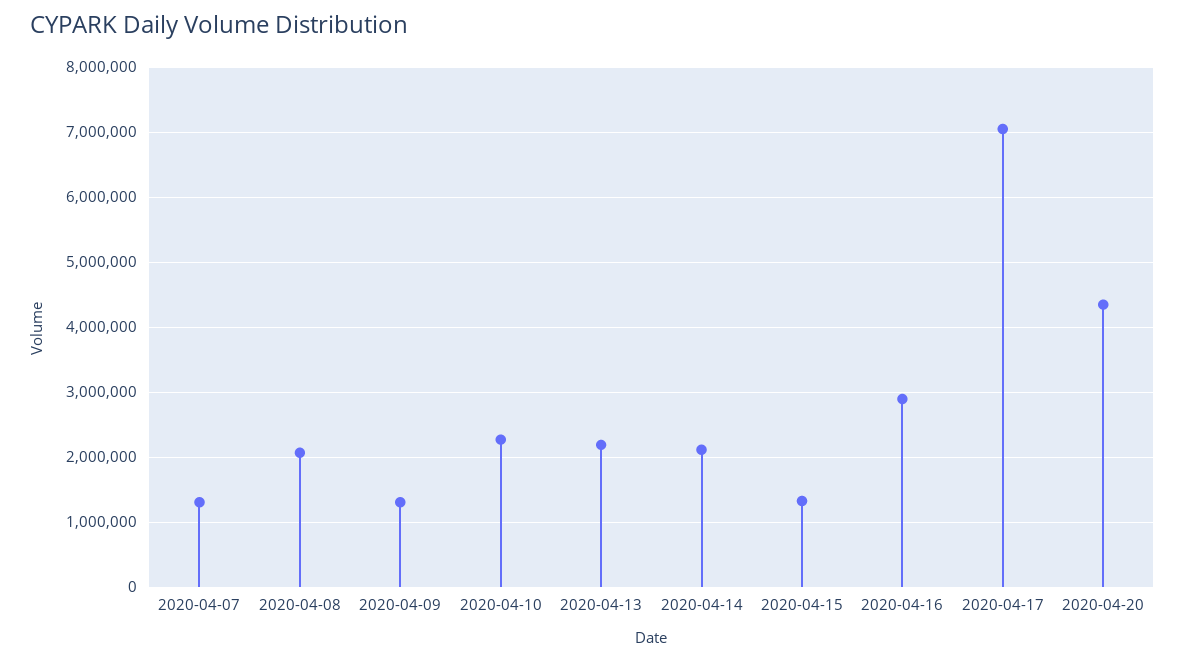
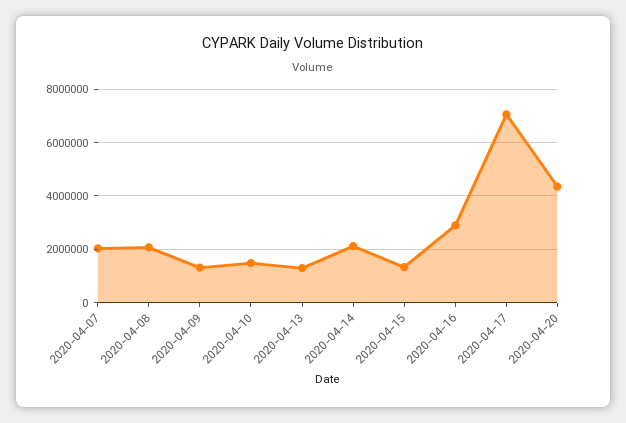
  {
-   "2020-04-07": 1300000,
+   "2020-04-07": 2000000,
    "2020-04-08": 2100000,
    "2020-04-09": 1300000,
-   "2020-04-10": 2300000,
+   "2020-04-10": 1500000,
-   "2020-04-13": 2200000,
+   "2020-04-13": 1250000,
    "2020-04-14": 2100000,
    "2020-04-15": 1300000,
    "2020-04-16": 2900000,
    "2020-04-17": 7000000,
    "2020-04-20": 4300000
  }

